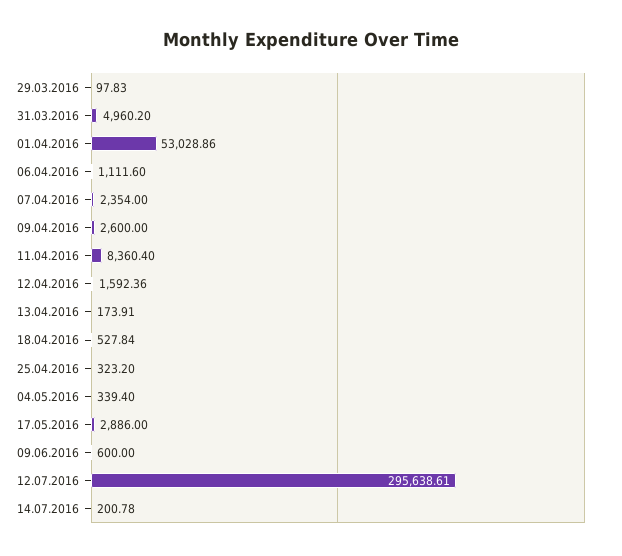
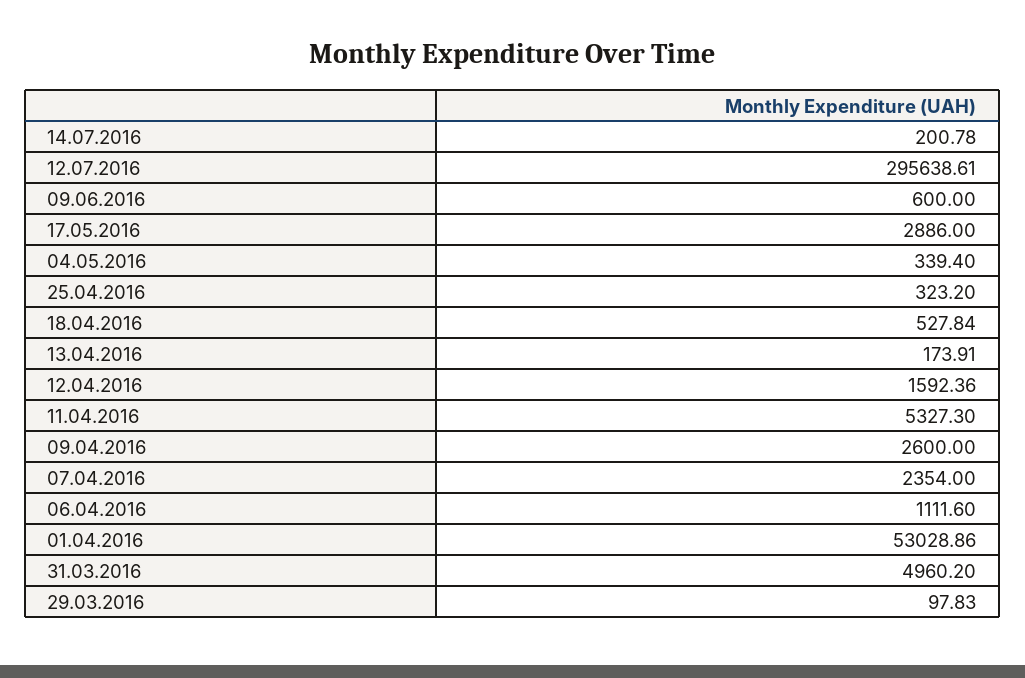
  {
    "29.03.2016": 97.83,
    "31.03.2016": 4960.2,
    "01.04.2016": 53028.86,
    "06.04.2016": 1111.6,
    "07.04.2016": 2354,
    "09.04.2016": 2600,
-   "11.04.2016": 8360.4,
+   "11.04.2016": 5327.3,
    "12.04.2016": 1592.36,
    "13.04.2016": 173.91,
    "18.04.2016": 527.84,
    "25.04.2016": 323.2,
    "04.05.2016": 339.4,
    "17.05.2016": 2886,
    "09.06.2016": 600,
    "12.07.2016": 295638.61,
    "14.07.2016": 200.78
  }

